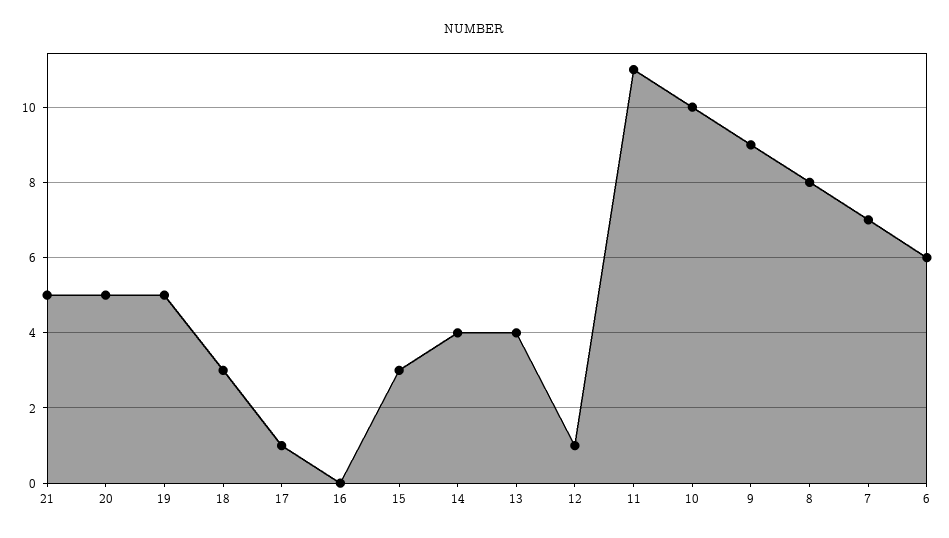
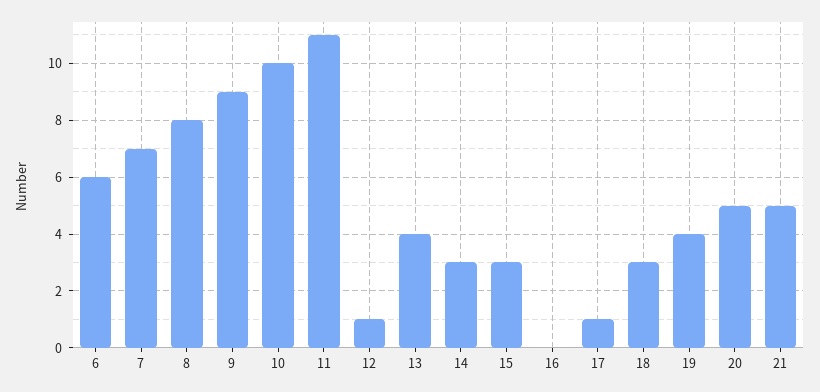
  {
    "21": 5,
    "20": 5,
-   "19": 5,
+   "19": 4,
    "18": 3,
    "17": 1,
    "16": 0,
    "15": 3,
-   "14": 4,
+   "14": 3,
    "13": 4,
    "12": 1,
    "11": 11,
    "10": 10,
    "9": 9,
    "8": 8,
    "7": 7,
    "6": 6
  }

